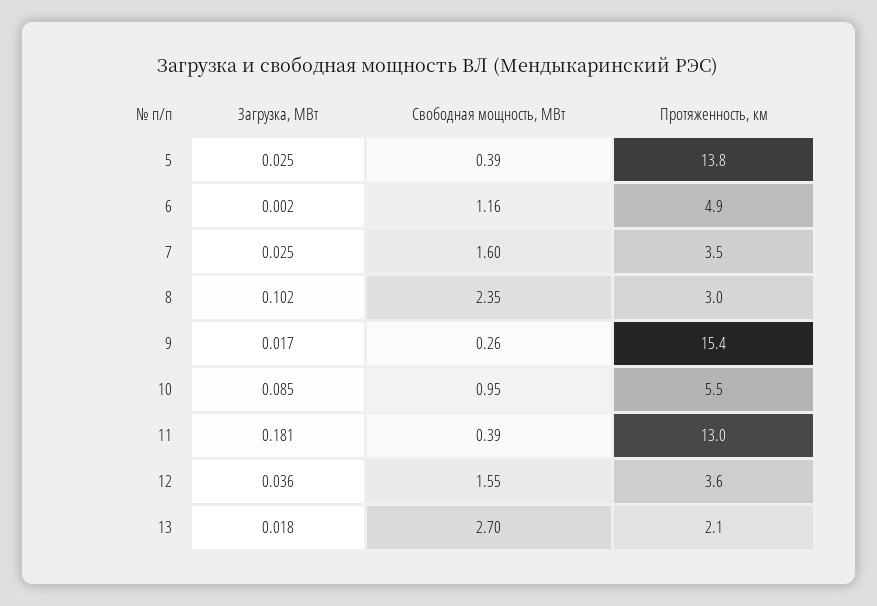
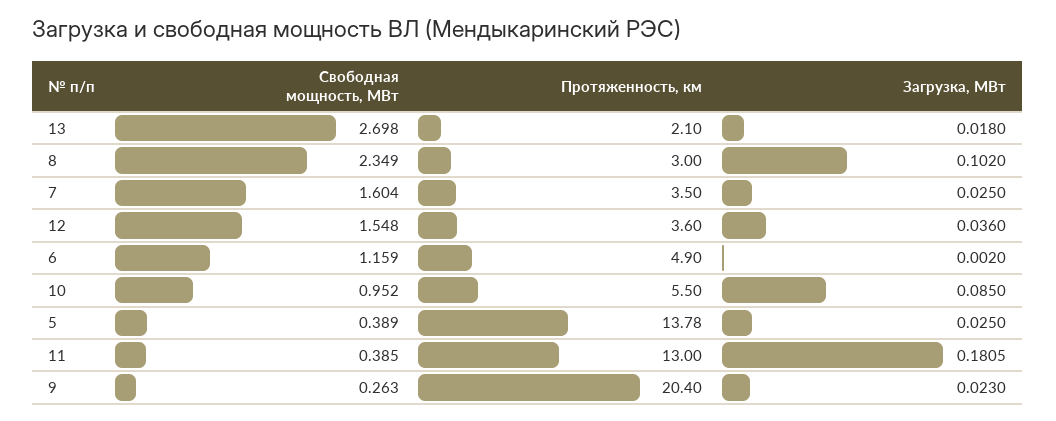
  {
    "Загрузка, МВт": {
      "5": 0.025,
      "6": 0.002,
      "7": 0.025,
      "8": 0.102,
-     "9": 0.017,
+     "9": 0.023,
      "10": 0.085,
      "11": 0.1805,
      "12": 0.036,
      "13": 0.018
    },
    "Свободная мощность, МВт": {
      "5": 0.389,
      "6": 1.159,
      "7": 1.604,
      "8": 2.349,
      "9": 0.263,
      "10": 0.952,
      "11": 0.385,
      "12": 1.548,
      "13": 2.698
    },
    "Протяженность, км": {
      "5": 13.78,
      "6": 4.9,
      "7": 3.5,
      "8": 3,
-     "9": 15.4,
+     "9": 20.4,
      "10": 5.5,
      "11": 13,
      "12": 3.6,
      "13": 2.1
    }
  }

